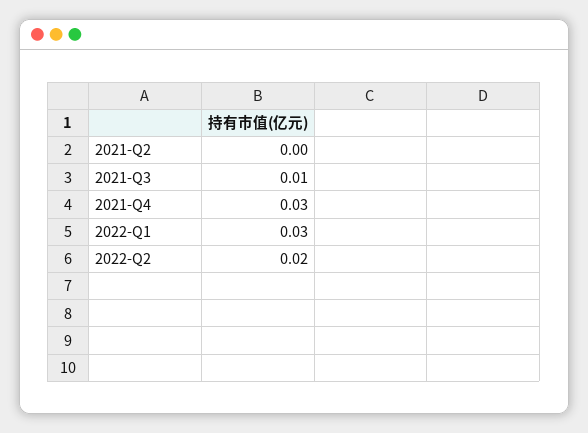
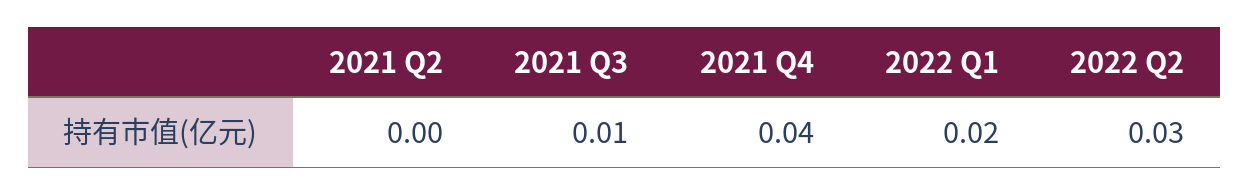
  {
    "2021-Q2": 0,
    "2021-Q3": 0.01,
-   "2021-Q4": 0.03,
+   "2021-Q4": 0.04,
-   "2022-Q1": 0.03,
+   "2022-Q1": 0.02,
-   "2022-Q2": 0.02
+   "2022-Q2": 0.03
  }

